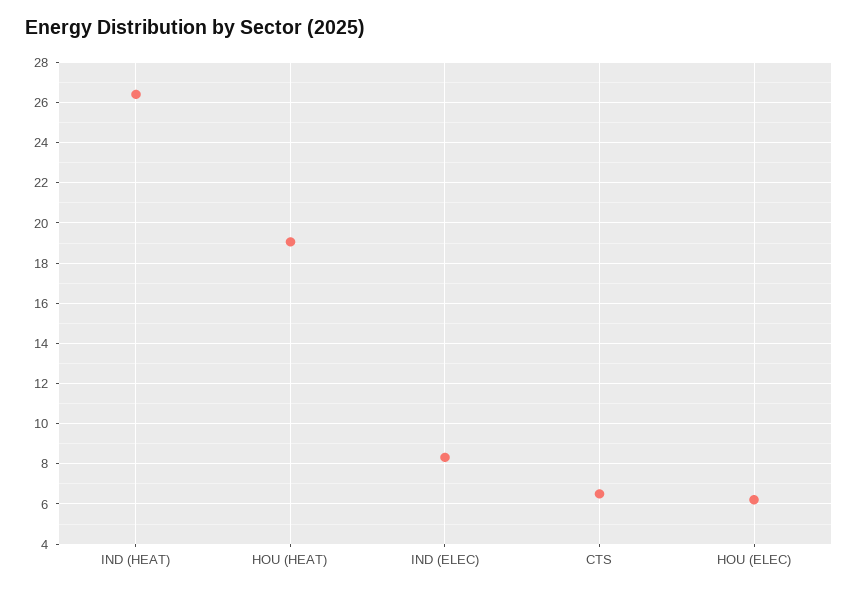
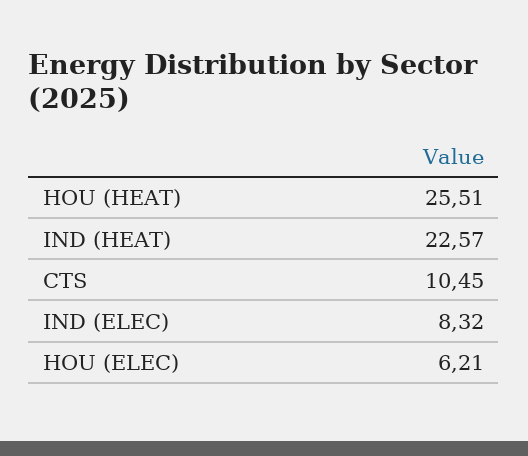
  {
-   "IND (HEAT)": 26.5,
+   "IND (HEAT)": 22.57,
-   "HOU (HEAT)": 19,
+   "HOU (HEAT)": 25.51,
    "IND (ELEC)": 8.32,
-   "CTS": 6.5,
+   "CTS": 10.45,
    "HOU (ELEC)": 6.21
  }

